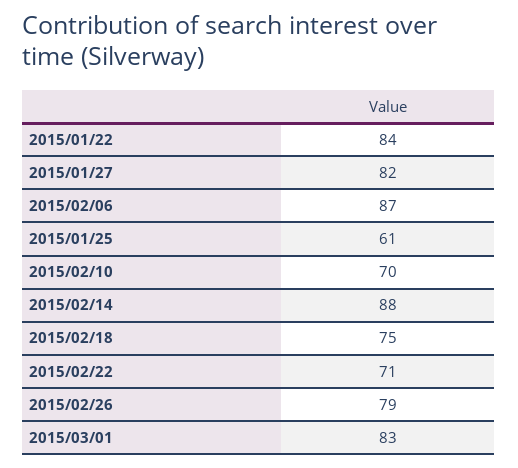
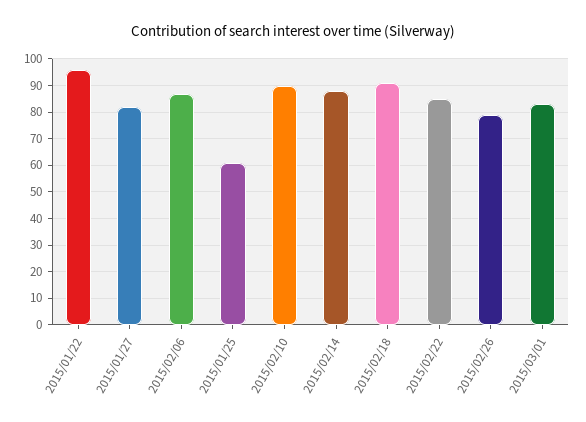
  {
-   "2015/01/22": 84,
+   "2015/01/22": 95,
    "2015/01/27": 82,
    "2015/02/06": 87,
    "2015/01/25": 61,
-   "2015/02/10": 70,
+   "2015/02/10": 90,
    "2015/02/14": 88,
-   "2015/02/18": 75,
+   "2015/02/18": 90,
-   "2015/02/22": 71,
+   "2015/02/22": 85,
    "2015/02/26": 79,
    "2015/03/01": 83
  }

